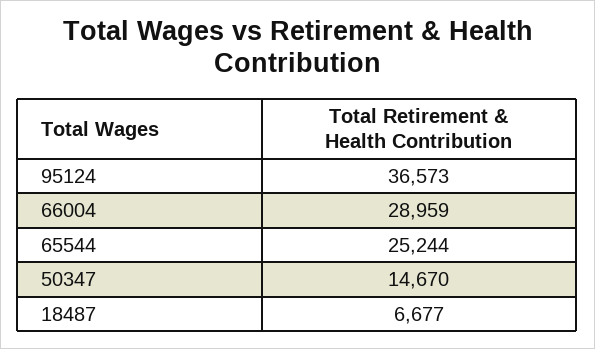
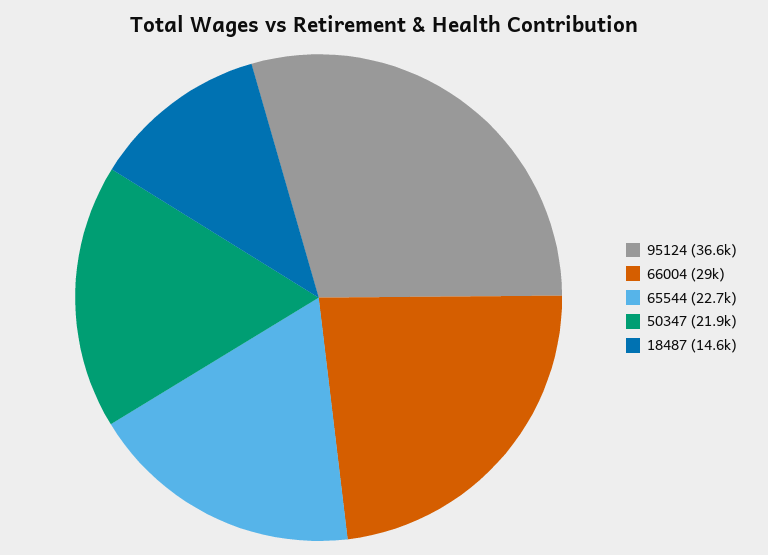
  {
    "95124": 36573,
    "66004": 28959,
-   "65544": 25244,
+   "65544": 22700,
-   "50347": 14670,
+   "50347": 21900,
-   "18487": 6677
+   "18487": 14600
  }

